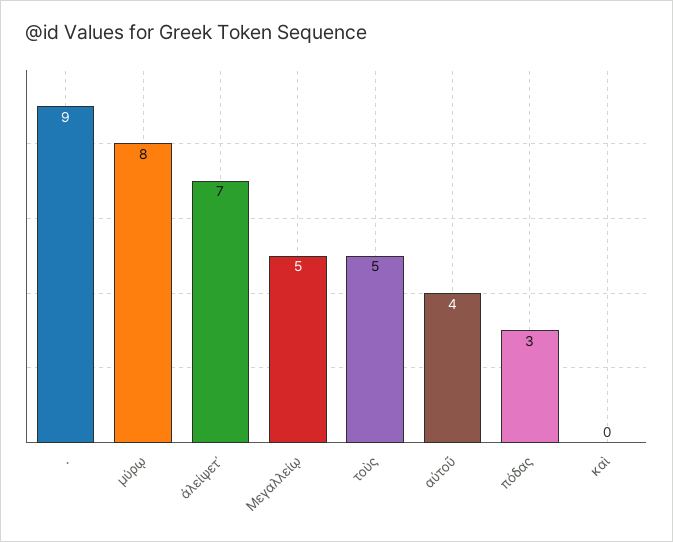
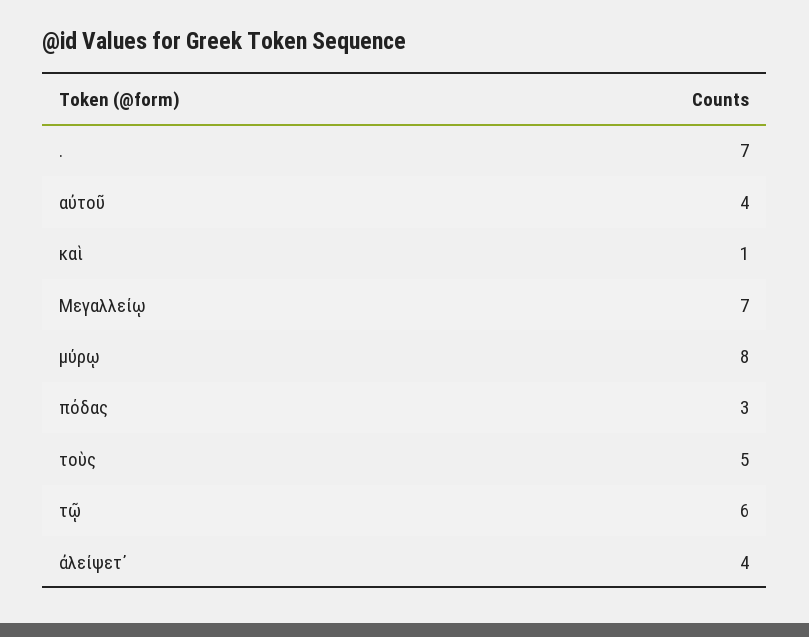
  {
-   ".": 9,
+   ".": 7,
    "μύρῳ": 8,
-   "ἀλείψετ᾽": 7,
+   "ἀλείψετ᾽": 4,
-   "Μεγαλλείῳ": 5,
+   "Μεγαλλείῳ": 7,
    "τοὺς": 5,
    "αὐτοῦ": 4,
    "πόδας": 3,
-   "καὶ": 0
+   "καὶ": 1,
+   "τῷ": 6
  }

